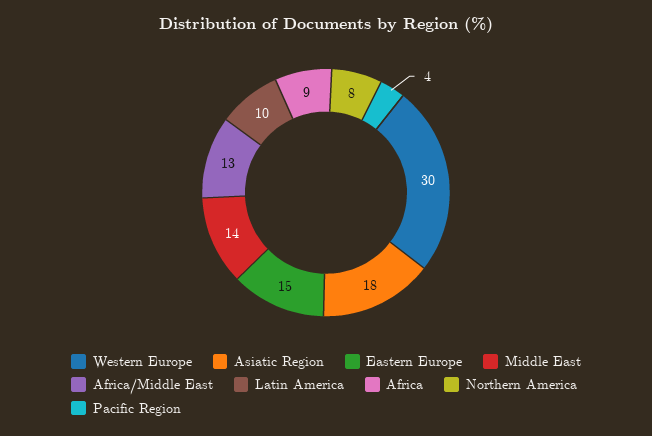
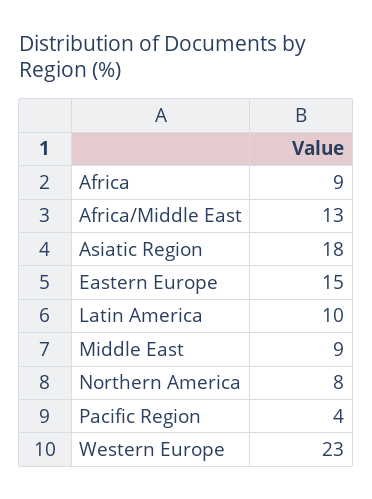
  {
-   "Western Europe": 30,
+   "Western Europe": 23,
    "Asiatic Region": 18,
    "Eastern Europe": 15,
-   "Middle East": 14,
+   "Middle East": 9,
    "Africa/Middle East": 13,
    "Latin America": 10,
    "Africa": 9,
    "Northern America": 8,
    "Pacific Region": 4
  }

